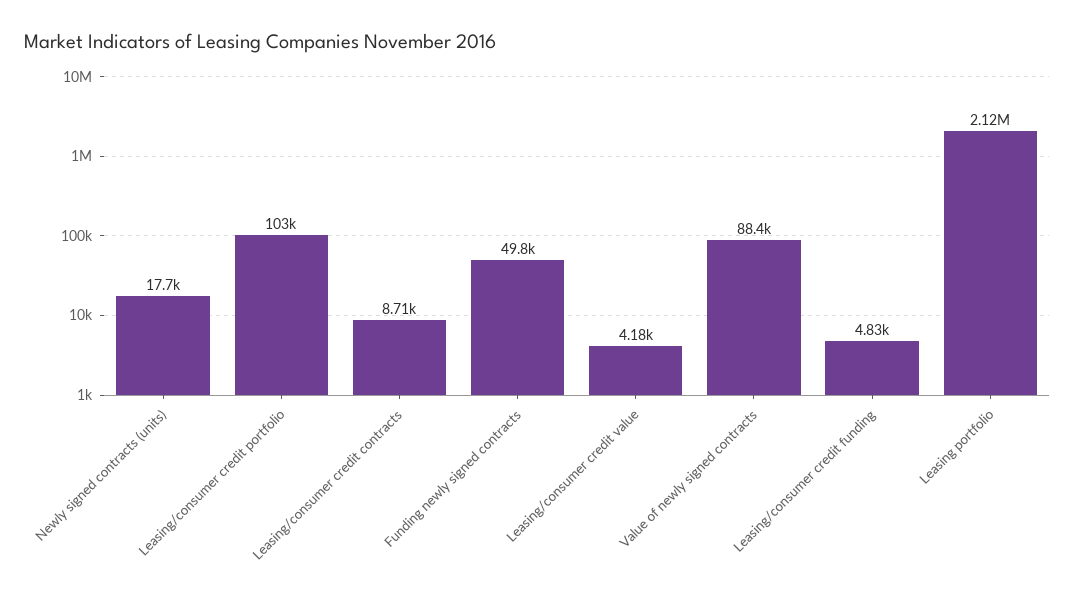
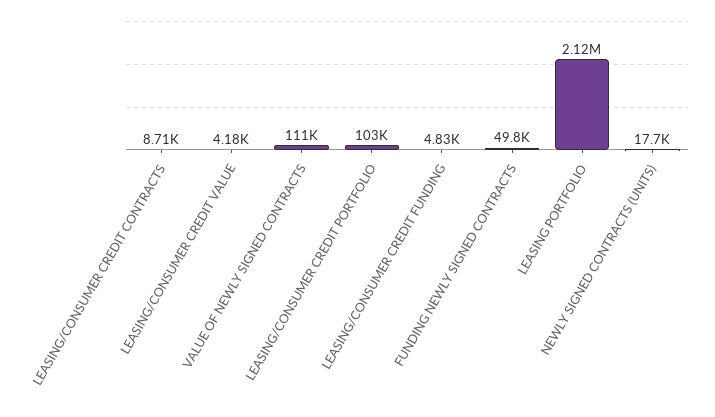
  {
    "Newly signed contracts (units)": 17700,
    "Leasing/consumer credit portfolio": 103000,
    "Leasing/consumer credit contracts": 8710,
    "Funding newly signed contracts": 49800,
    "Leasing/consumer credit value": 4180,
-   "Value of newly signed contracts": 88400,
+   "Value of newly signed contracts": 111000,
    "Leasing/consumer credit funding": 4830,
    "Leasing portfolio": 2120000
  }

